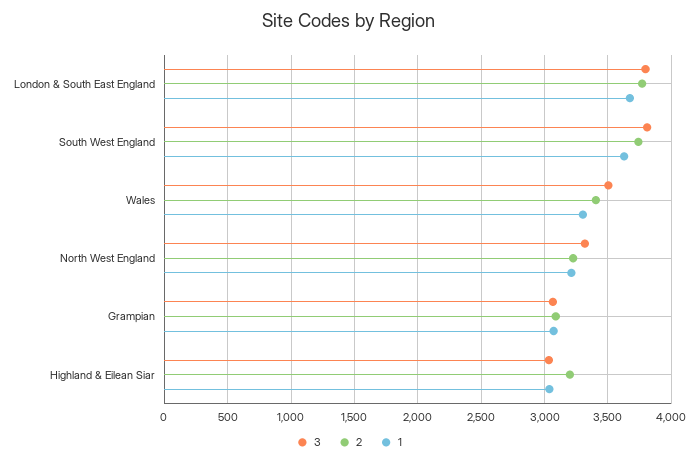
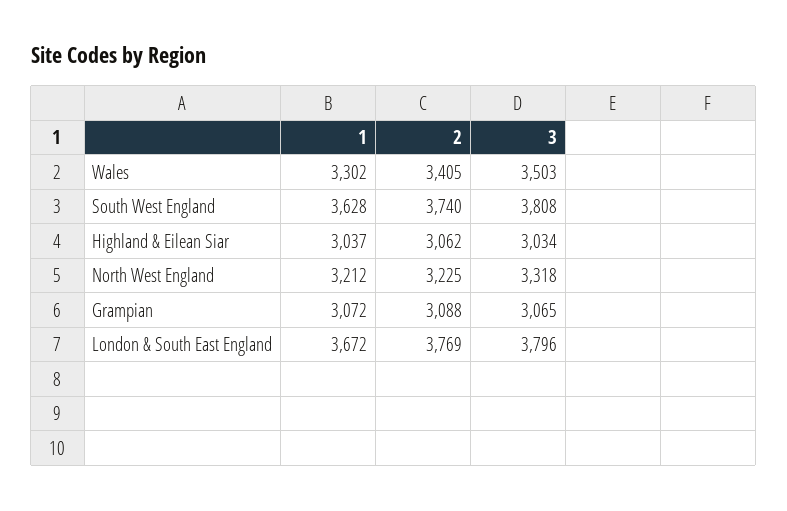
  {
    "3": {
      "London & South East England": 3796,
      "South West England": 3808,
      "Wales": 3503,
      "North West England": 3318,
      "Grampian": 3065,
      "Highland & Eilean Siar": 3034
    },
    "2": {
      "London & South East England": 3769,
      "South West England": 3740,
      "Wales": 3405,
      "North West England": 3225,
      "Grampian": 3088,
-     "Highland & Eilean Siar": 3200
+     "Highland & Eilean Siar": 3062
    },
    "1": {
      "London & South East England": 3672,
      "South West England": 3628,
      "Wales": 3302,
      "North West England": 3212,
      "Grampian": 3072,
      "Highland & Eilean Siar": 3037
    }
  }

